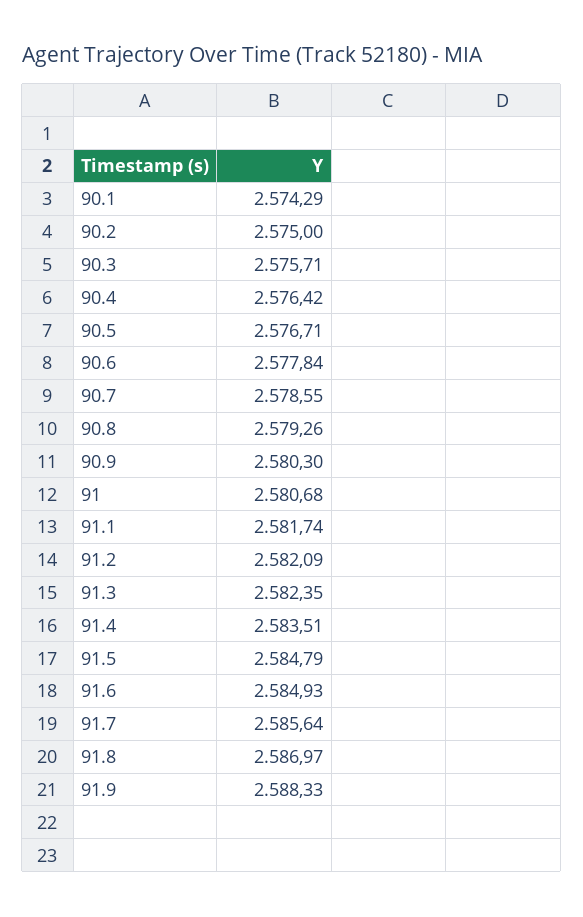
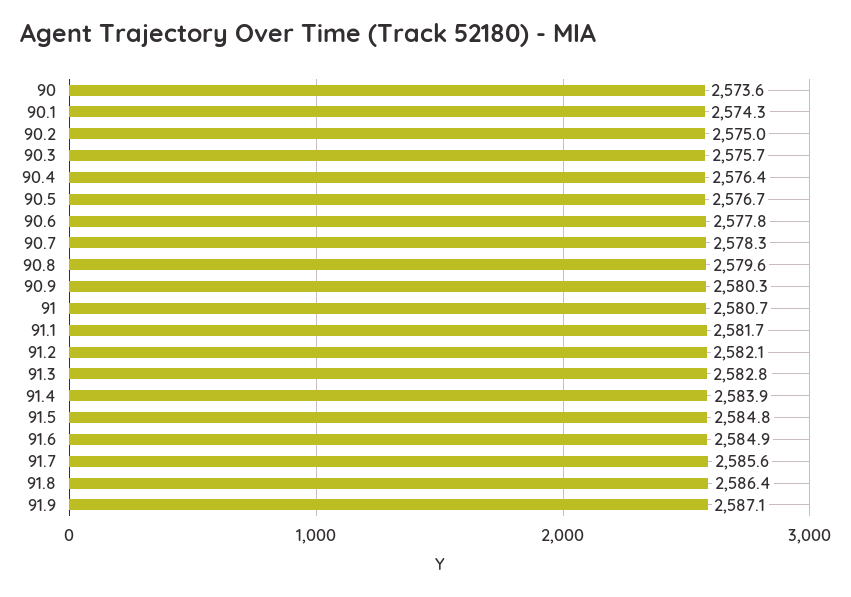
  {
    "90.1": 2574.29,
    "90.2": 2575,
    "90.3": 2575.71,
    "90.4": 2576.42,
    "90.5": 2576.71,
    "90.6": 2577.84,
-   "90.7": 2578.55,
+   "90.7": 2578.3,
-   "90.8": 2579.26,
+   "90.8": 2579.6,
    "90.9": 2580.3,
    "91": 2580.68,
    "91.1": 2581.74,
    "91.2": 2582.09,
-   "91.3": 2582.35,
+   "91.3": 2582.8,
-   "91.4": 2583.51,
+   "91.4": 2583.9,
    "91.5": 2584.79,
    "91.6": 2584.93,
    "91.7": 2585.64,
-   "91.8": 2586.97,
+   "91.8": 2586.4,
-   "91.9": 2588.33
+   "91.9": 2587.1,
+   "90": 2573.6
  }

